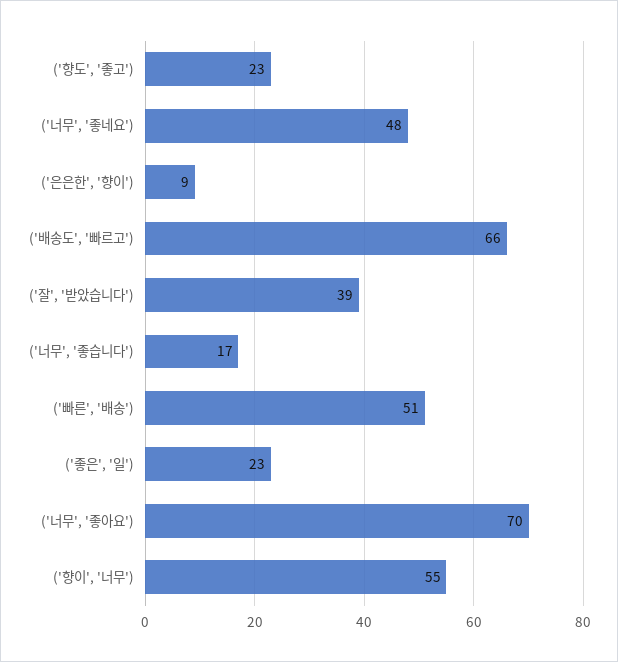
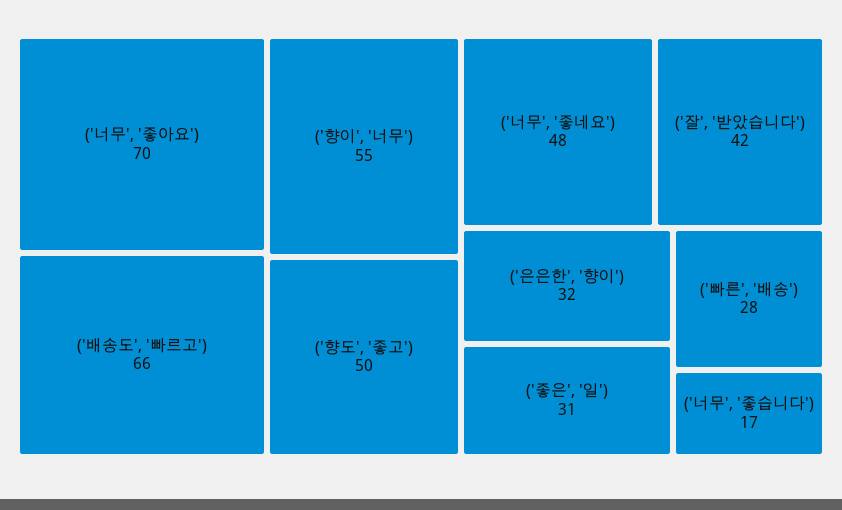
  {
-   "('향도', '좋고')": 23,
+   "('향도', '좋고')": 50,
    "('너무', '좋네요')": 48,
-   "('은은한', '향이')": 9,
+   "('은은한', '향이')": 32,
    "('배송도', '빠르고')": 66,
-   "('잘', '받았습니다')": 39,
+   "('잘', '받았습니다')": 42,
    "('너무', '좋습니다')": 17,
-   "('빠른', '배송')": 51,
+   "('빠른', '배송')": 28,
-   "('좋은', '일')": 23,
+   "('좋은', '일')": 31,
    "('너무', '좋아요')": 70,
    "('향이', '너무')": 55
  }

